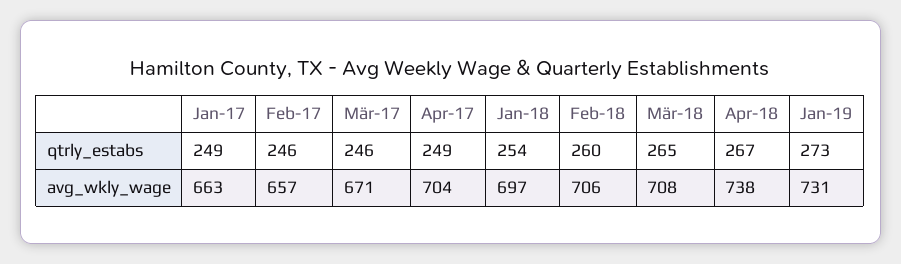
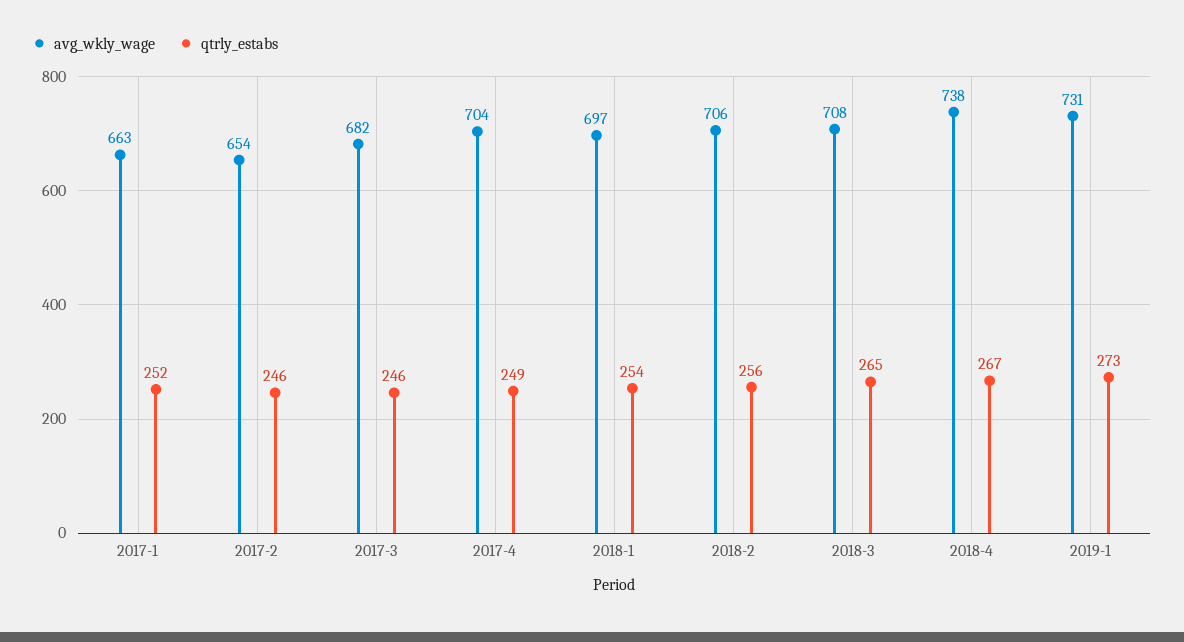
  {
    "qtrly_estabs": {
-     "Jan-17": 249,
+     "Jan-17": 252,
      "Feb-17": 246,
      "Mär-17": 246,
      "Apr-17": 249,
      "Jan-18": 254,
-     "Feb-18": 260,
+     "Feb-18": 256,
      "Mär-18": 265,
      "Apr-18": 267,
      "Jan-19": 273
    },
    "avg_wkly_wage": {
      "Jan-17": 663,
-     "Feb-17": 657,
+     "Feb-17": 654,
-     "Mär-17": 671,
+     "Mär-17": 682,
      "Apr-17": 704,
      "Jan-18": 697,
      "Feb-18": 706,
      "Mär-18": 708,
      "Apr-18": 738,
      "Jan-19": 731
    }
  }

